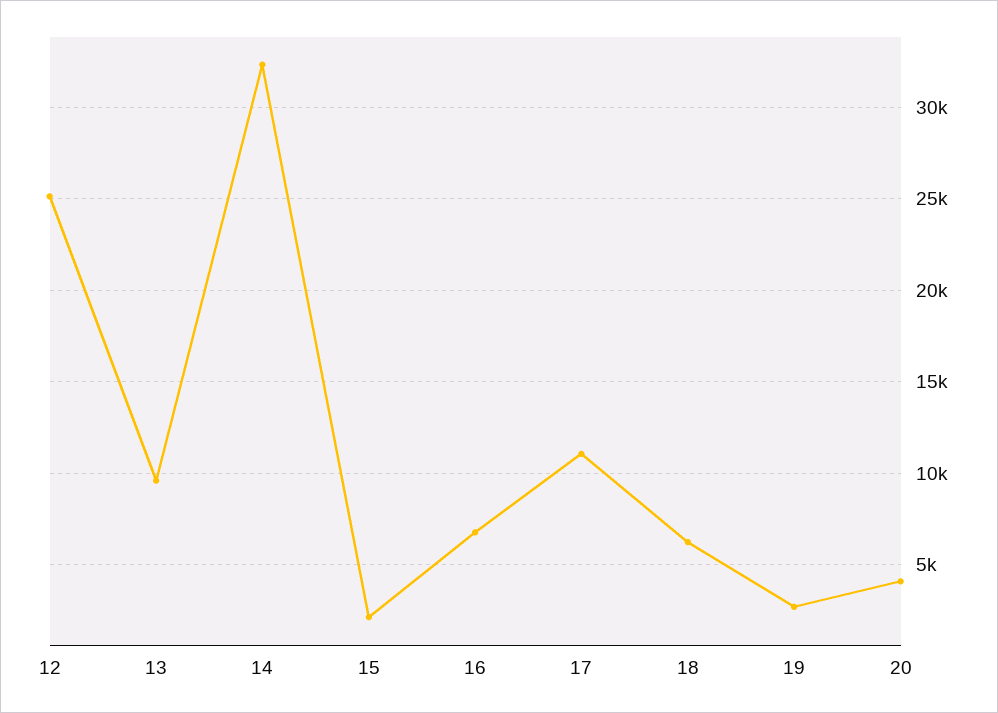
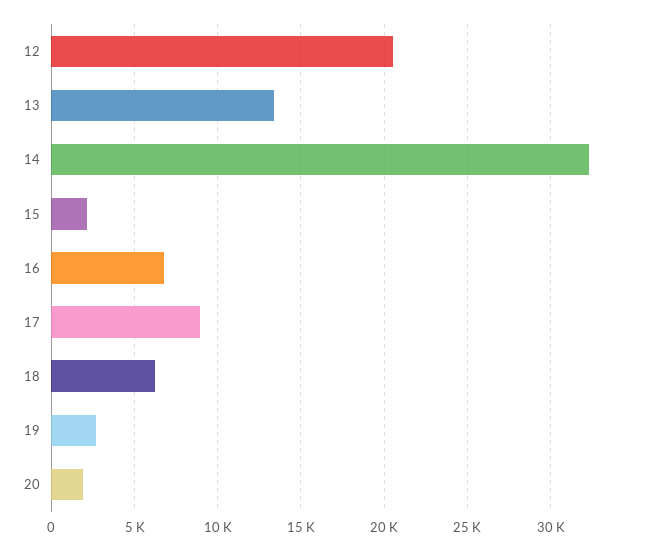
  {
-   "12": 25000,
+   "12": 20500,
-   "13": 9500,
+   "13": 13500,
    "14": 32500,
    "15": 2000,
    "16": 7000,
-   "17": 11000,
+   "17": 9000,
    "18": 6000,
    "19": 2500,
-   "20": 4000
+   "20": 2000
  }

